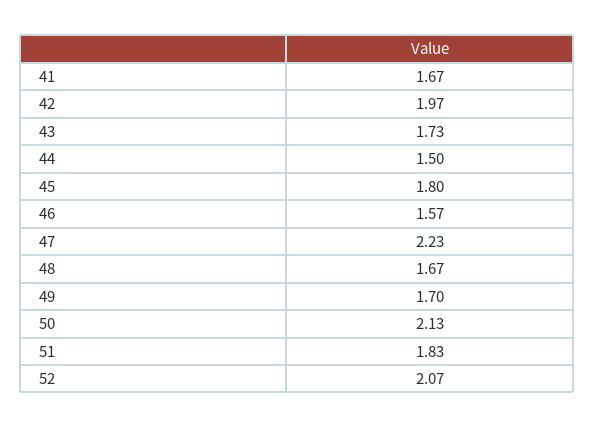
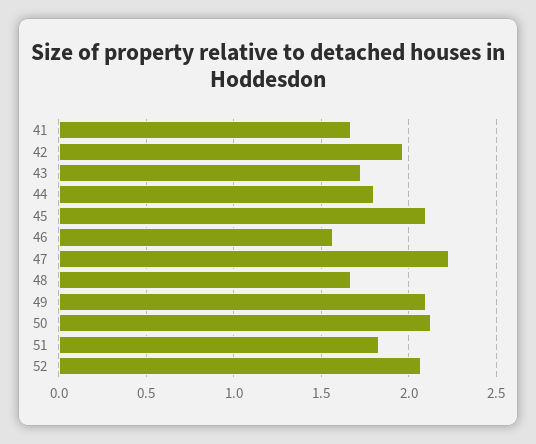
  {
    "41": 1.67,
    "42": 1.97,
    "43": 1.73,
-   "44": 1.5,
+   "44": 1.8,
-   "45": 1.8,
+   "45": 2.1,
    "46": 1.57,
    "47": 2.23,
    "48": 1.67,
-   "49": 1.7,
+   "49": 2.1,
    "50": 2.13,
    "51": 1.83,
    "52": 2.07
  }

